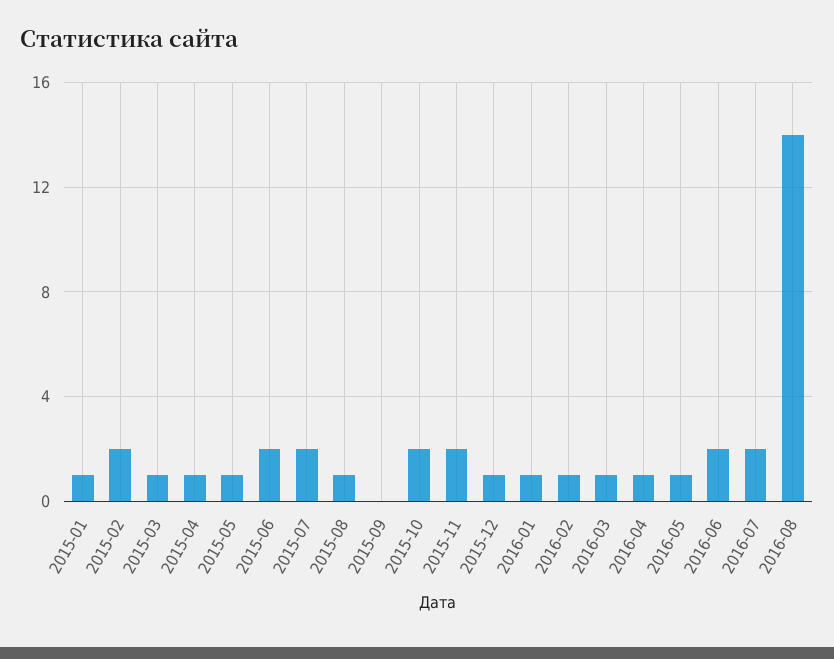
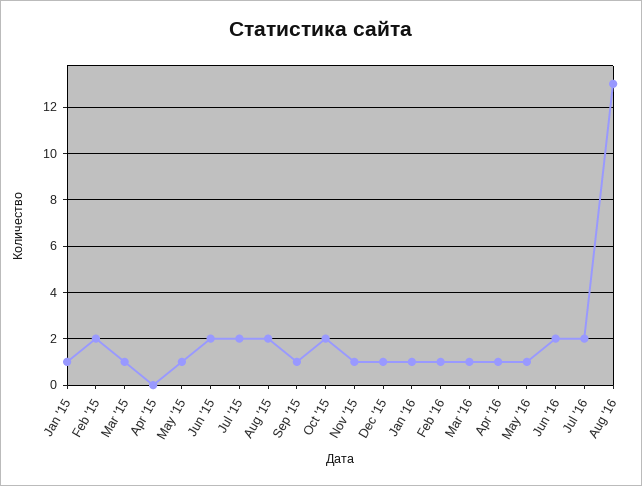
  {
    "2015-01": 1,
    "2015-02": 2,
    "2015-03": 1,
-   "2015-04": 1,
+   "2015-04": 0,
    "2015-05": 1,
    "2015-06": 2,
    "2015-07": 2,
-   "2015-08": 1,
+   "2015-08": 2,
-   "2015-09": 0,
+   "2015-09": 1,
    "2015-10": 2,
-   "2015-11": 2,
+   "2015-11": 1,
    "2015-12": 1,
    "2016-01": 1,
    "2016-02": 1,
    "2016-03": 1,
    "2016-04": 1,
    "2016-05": 1,
    "2016-06": 2,
    "2016-07": 2,
-   "2016-08": 14
+   "2016-08": 13
  }

